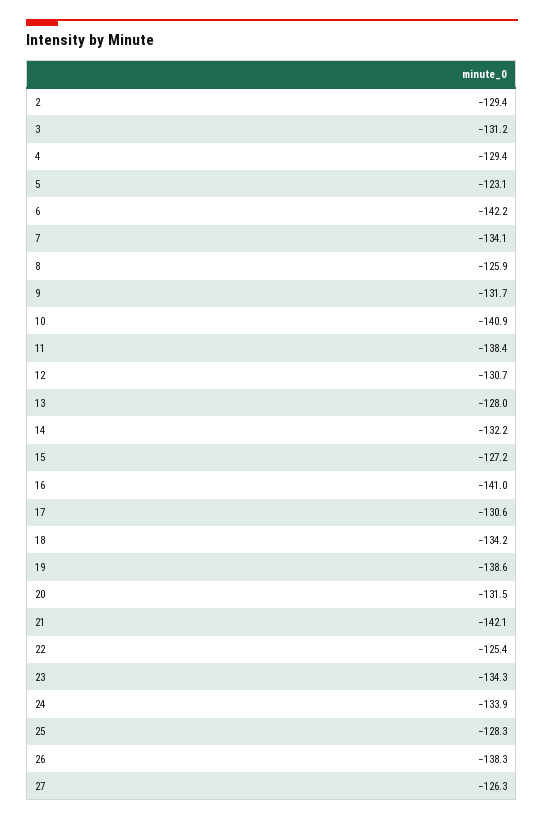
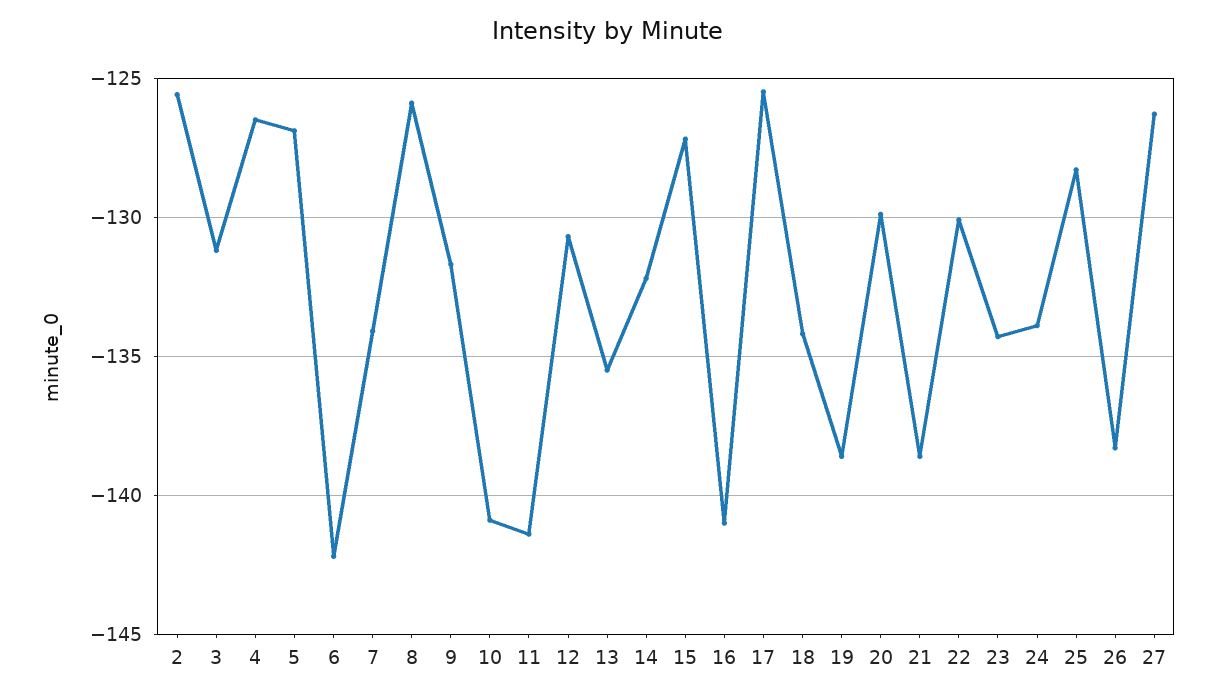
  {
-   "2": -129.4,
+   "2": -125.5,
    "3": -131.2,
-   "4": -129.4,
+   "4": -126.5,
-   "5": -123.1,
+   "5": -127,
    "6": -142.2,
    "7": -134.1,
    "8": -125.9,
    "9": -131.7,
    "10": -140.9,
-   "11": -138.4,
+   "11": -141.5,
    "12": -130.7,
-   "13": -128,
+   "13": -135.5,
    "14": -132.2,
    "15": -127.2,
    "16": -141,
-   "17": -130.6,
+   "17": -125.5,
    "18": -134.2,
    "19": -138.6,
-   "20": -131.5,
+   "20": -130,
-   "21": -142.1,
+   "21": -138.5,
-   "22": -125.4,
+   "22": -130,
    "23": -134.3,
    "24": -133.9,
    "25": -128.3,
    "26": -138.3,
    "27": -126.3
  }

